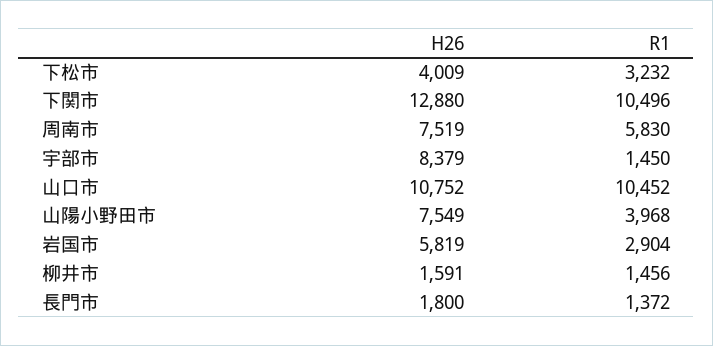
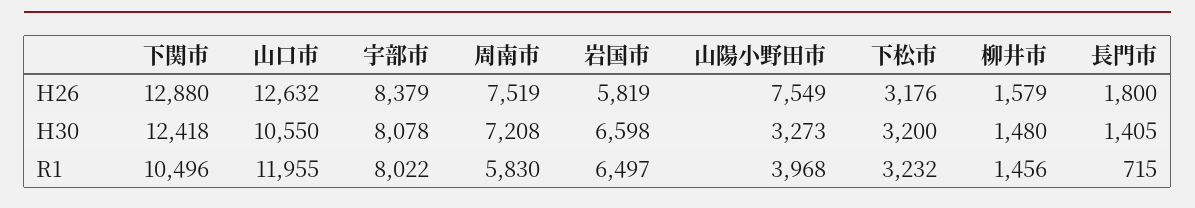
  {
    "H26": {
-     "下松市": 4009,
+     "下松市": 3176,
      "下関市": 12880,
      "周南市": 7519,
      "宇部市": 8379,
-     "山口市": 10752,
+     "山口市": 12632,
      "山陽小野田市": 7549,
      "岩国市": 5819,
-     "柳井市": 1591,
+     "柳井市": 1579,
      "長門市": 1800
    },
    "R1": {
      "下松市": 3232,
      "下関市": 10496,
      "周南市": 5830,
-     "宇部市": 1450,
+     "宇部市": 8022,
-     "山口市": 10452,
+     "山口市": 11955,
      "山陽小野田市": 3968,
-     "岩国市": 2904,
+     "岩国市": 6497,
      "柳井市": 1456,
-     "長門市": 1372
+     "長門市": 715
-   }
+   },
+   "H30": {
+     "下関市": 12418,
+     "山口市": 10550,
+     "宇部市": 8078,
+     "周南市": 7208,
+     "岩国市": 6598,
+     "山陽小野田市": 3273,
+     "下松市": 3200,
+     "柳井市": 1480,
+     "長門市": 1405
+   }
  }

